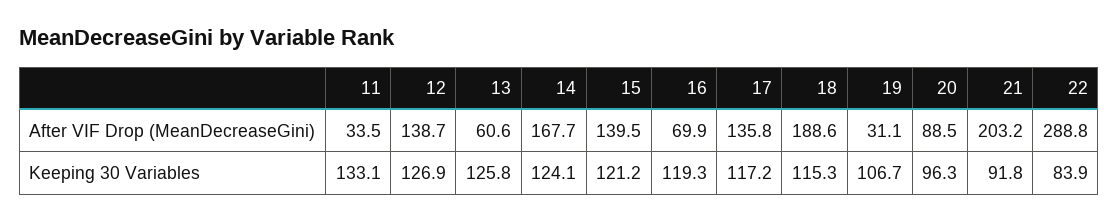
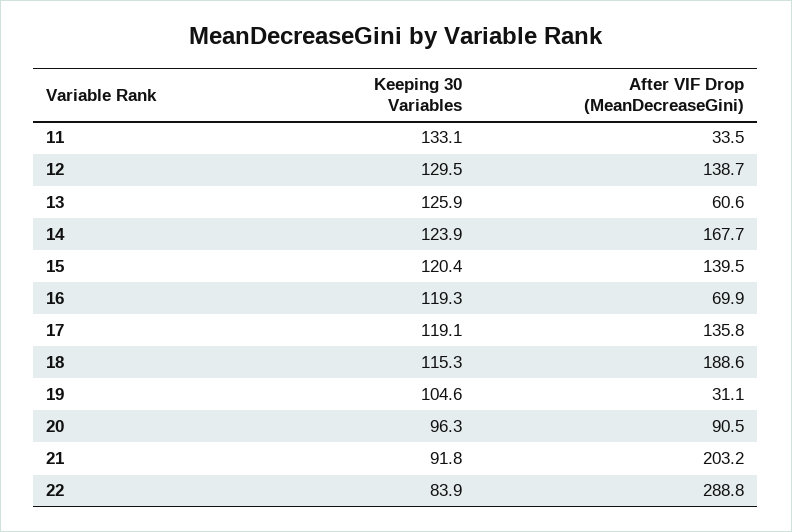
  {
    "11": {
      "After VIF Drop (MeanDecreaseGini)": 33.5,
      "Keeping 30 Variables": 133.1
    },
    "12": {
      "After VIF Drop (MeanDecreaseGini)": 138.7,
-     "Keeping 30 Variables": 126.9
+     "Keeping 30 Variables": 129.5
    },
    "13": {
      "After VIF Drop (MeanDecreaseGini)": 60.6,
-     "Keeping 30 Variables": 125.8
+     "Keeping 30 Variables": 125.9
    },
    "14": {
      "After VIF Drop (MeanDecreaseGini)": 167.7,
-     "Keeping 30 Variables": 124.1
+     "Keeping 30 Variables": 123.9
    },
    "15": {
      "After VIF Drop (MeanDecreaseGini)": 139.5,
-     "Keeping 30 Variables": 121.2
+     "Keeping 30 Variables": 120.4
    },
    "16": {
      "After VIF Drop (MeanDecreaseGini)": 69.9,
      "Keeping 30 Variables": 119.3
    },
    "17": {
      "After VIF Drop (MeanDecreaseGini)": 135.8,
-     "Keeping 30 Variables": 117.2
+     "Keeping 30 Variables": 119.1
    },
    "18": {
      "After VIF Drop (MeanDecreaseGini)": 188.6,
      "Keeping 30 Variables": 115.3
    },
    "19": {
      "After VIF Drop (MeanDecreaseGini)": 31.1,
-     "Keeping 30 Variables": 106.7
+     "Keeping 30 Variables": 104.6
    },
    "20": {
-     "After VIF Drop (MeanDecreaseGini)": 88.5,
+     "After VIF Drop (MeanDecreaseGini)": 90.5,
      "Keeping 30 Variables": 96.3
    },
    "21": {
      "After VIF Drop (MeanDecreaseGini)": 203.2,
      "Keeping 30 Variables": 91.8
    },
    "22": {
      "After VIF Drop (MeanDecreaseGini)": 288.8,
      "Keeping 30 Variables": 83.9
    }
  }

